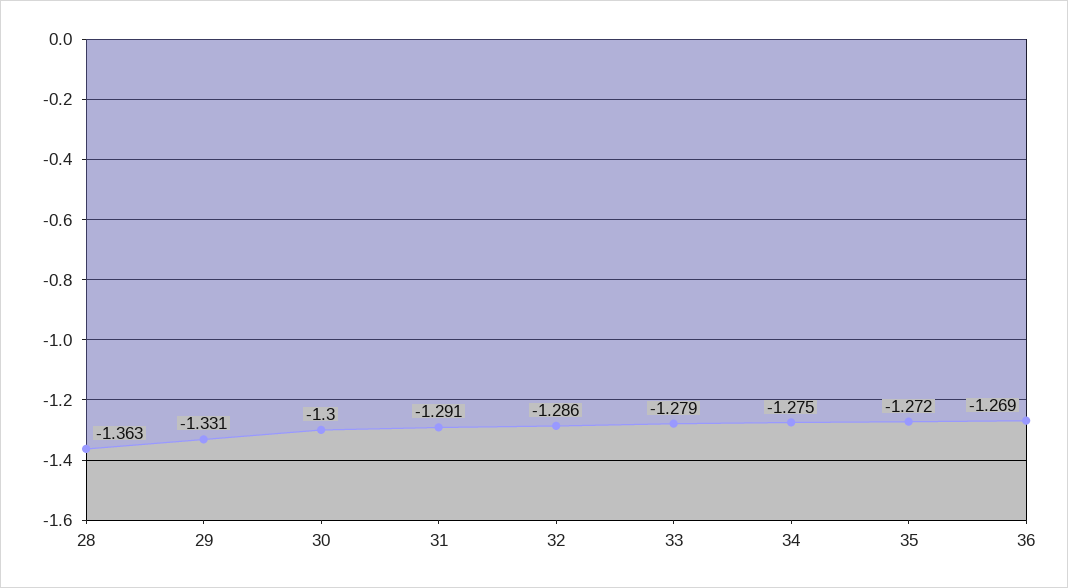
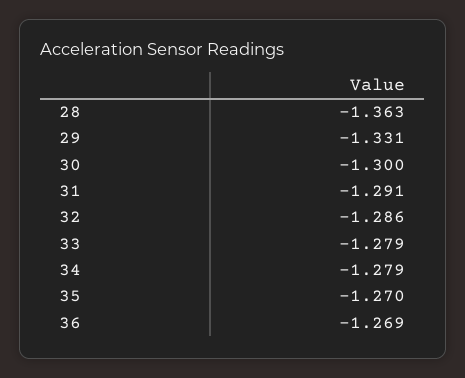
  {
    "28": -1.363,
    "29": -1.331,
    "30": -1.3,
    "31": -1.291,
    "32": -1.286,
    "33": -1.279,
-   "34": -1.275,
+   "34": -1.279,
-   "35": -1.272,
+   "35": -1.27,
    "36": -1.269
  }

